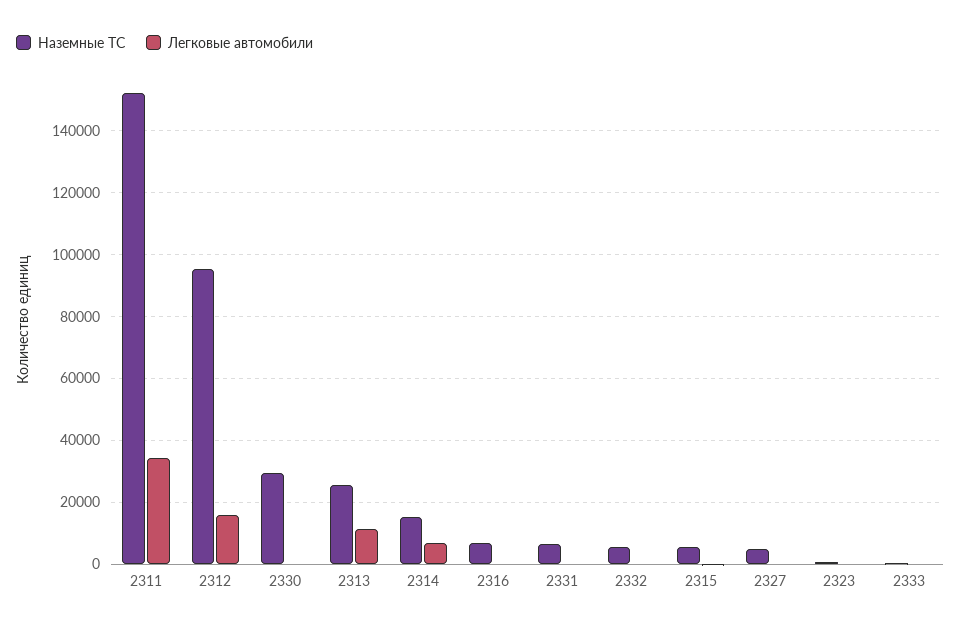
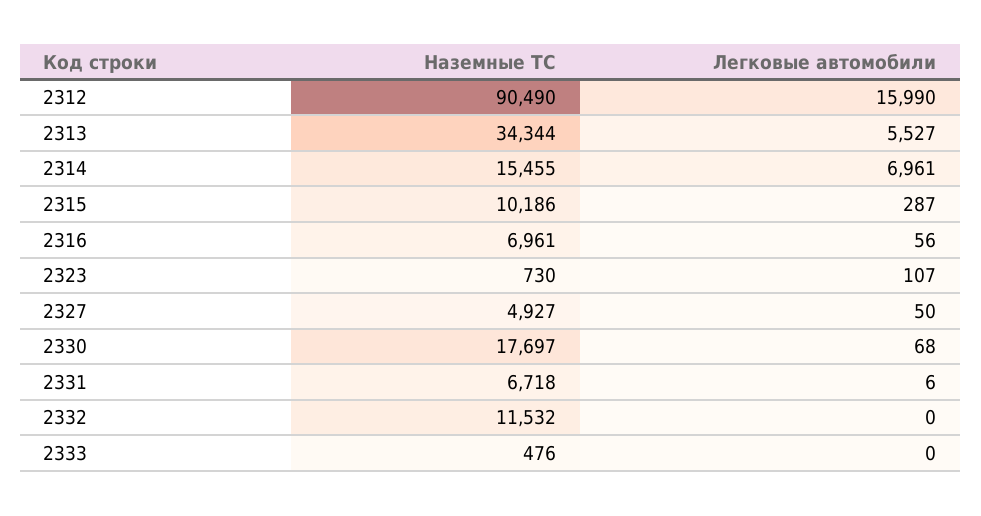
  {
    "Наземные ТС": {
-     "2311": 152000,
-     "2312": 96000,
+     "2312": 90490,
-     "2330": 30000,
+     "2330": 17697,
-     "2313": 26000,
+     "2313": 34344,
      "2314": 15455,
      "2316": 6961,
      "2331": 6718,
-     "2332": 6000,
+     "2332": 11532,
-     "2315": 6000,
+     "2315": 10186,
      "2327": 4927,
      "2323": 730,
      "2333": 476
    },
    "Легковые автомобили": {
-     "2311": 34000,
      "2312": 15990,
      "2330": 68,
-     "2313": 12000,
+     "2313": 5527,
      "2314": 6961,
      "2316": 56,
      "2331": 6,
      "2332": 0,
      "2315": 287,
      "2327": 50,
      "2323": 107,
      "2333": 0
    }
  }

